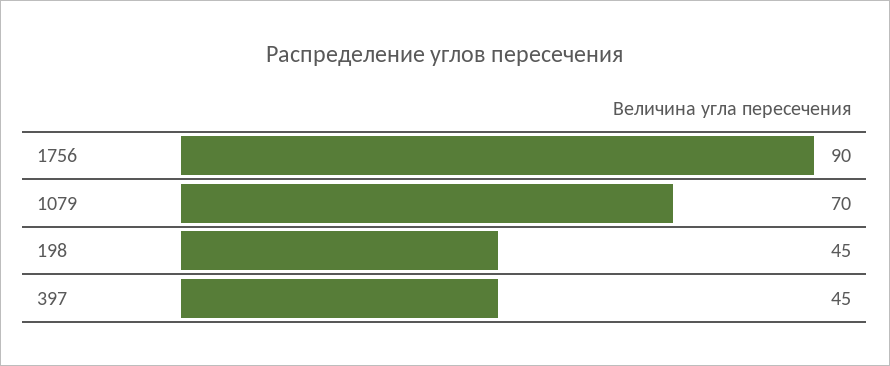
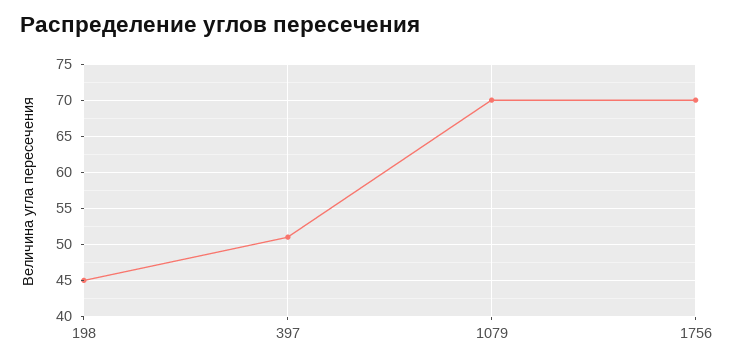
  {
-   "1756": 90,
+   "1756": 70,
    "1079": 70,
    "198": 45,
-   "397": 45
+   "397": 51
  }

